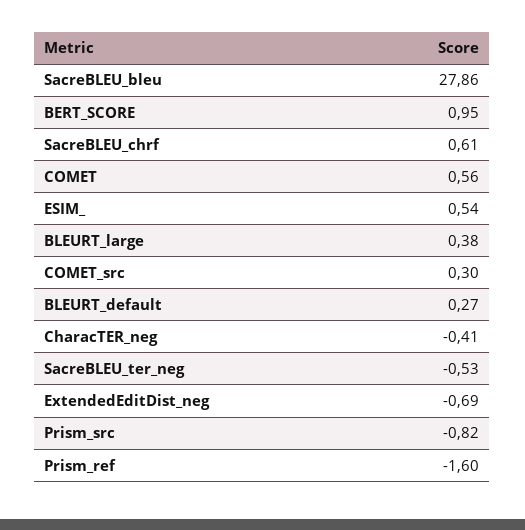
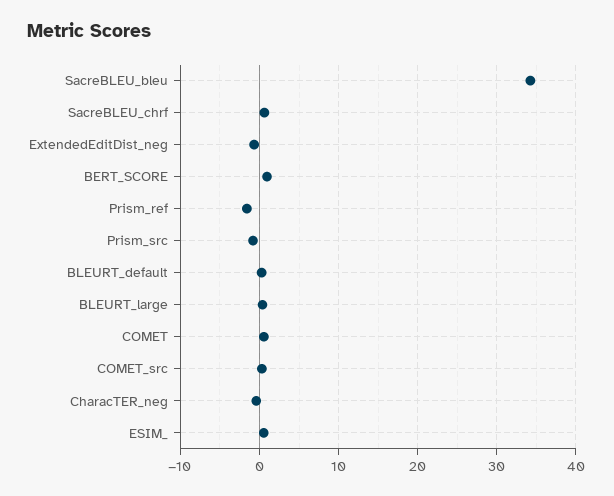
  {
-   "SacreBLEU_bleu": 27.86,
+   "SacreBLEU_bleu": 34,
    "BERT_SCORE": 0.95,
    "SacreBLEU_chrf": 0.61,
    "COMET": 0.56,
    "ESIM_": 0.54,
    "BLEURT_large": 0.38,
    "COMET_src": 0.3,
    "BLEURT_default": 0.27,
    "CharacTER_neg": -0.41,
-   "SacreBLEU_ter_neg": -0.53,
    "ExtendedEditDist_neg": -0.69,
    "Prism_src": -0.82,
    "Prism_ref": -1.6
  }

